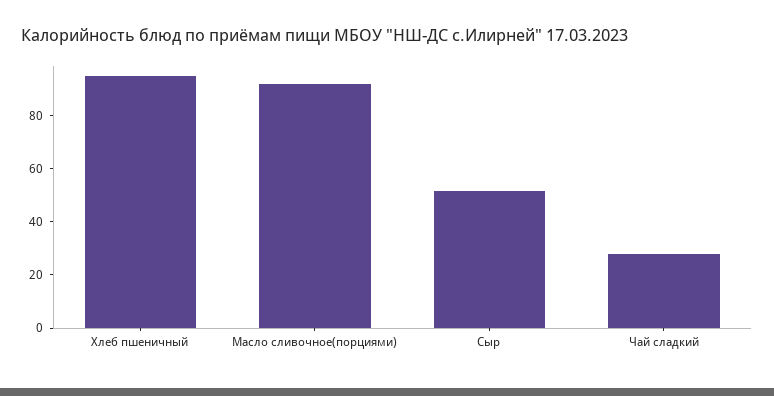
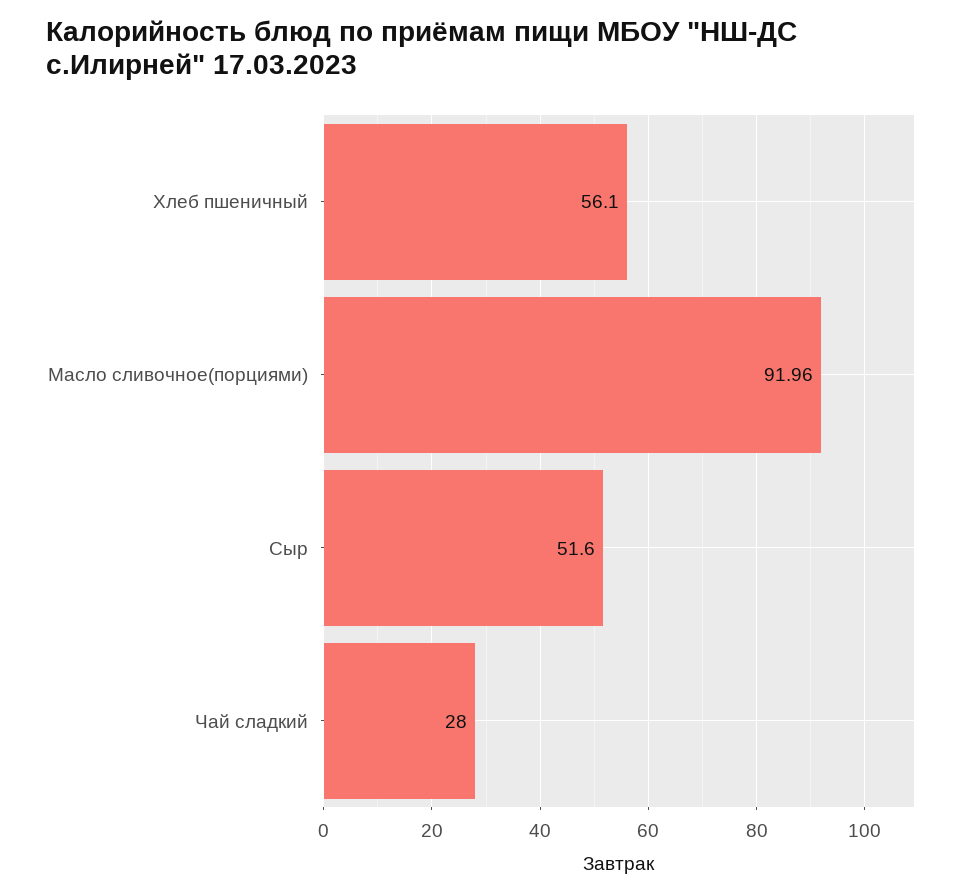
  {
-   "Хлеб пшеничный": 95,
+   "Хлеб пшеничный": 56.1,
    "Масло сливочное(порциями)": 91.96,
    "Сыр": 51.6,
    "Чай сладкий": 28
  }

